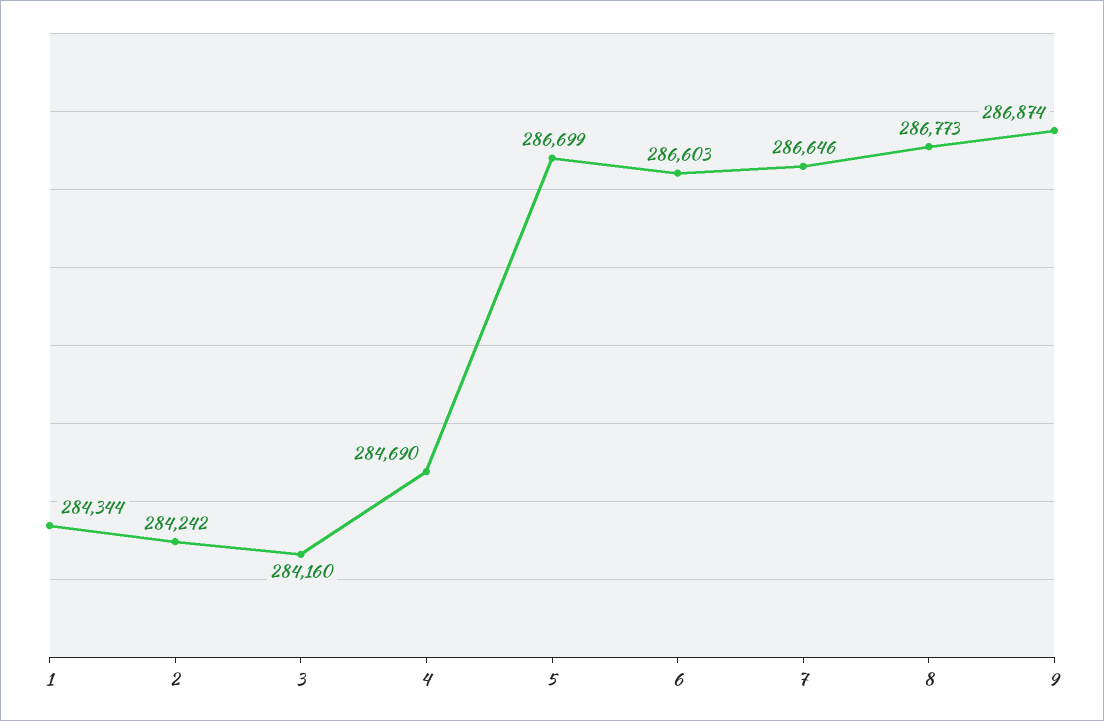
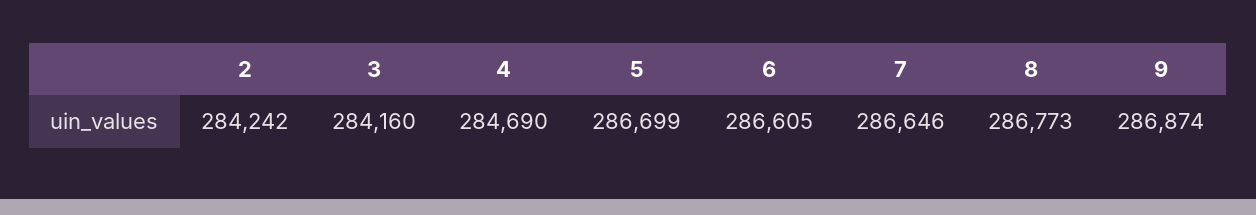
  {
-   "1": 284344,
    "2": 284242,
    "3": 284160,
    "4": 284690,
    "5": 286699,
-   "6": 286603,
+   "6": 286605,
    "7": 286646,
    "8": 286773,
    "9": 286874
  }

